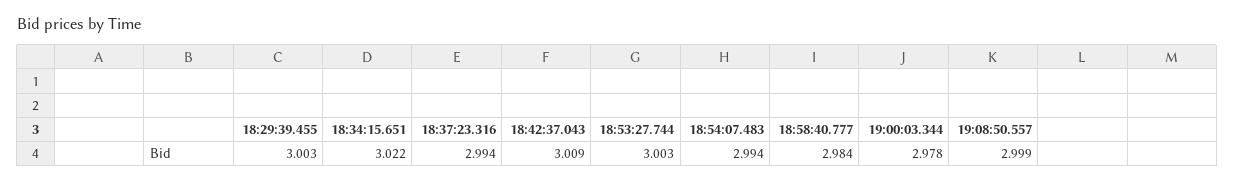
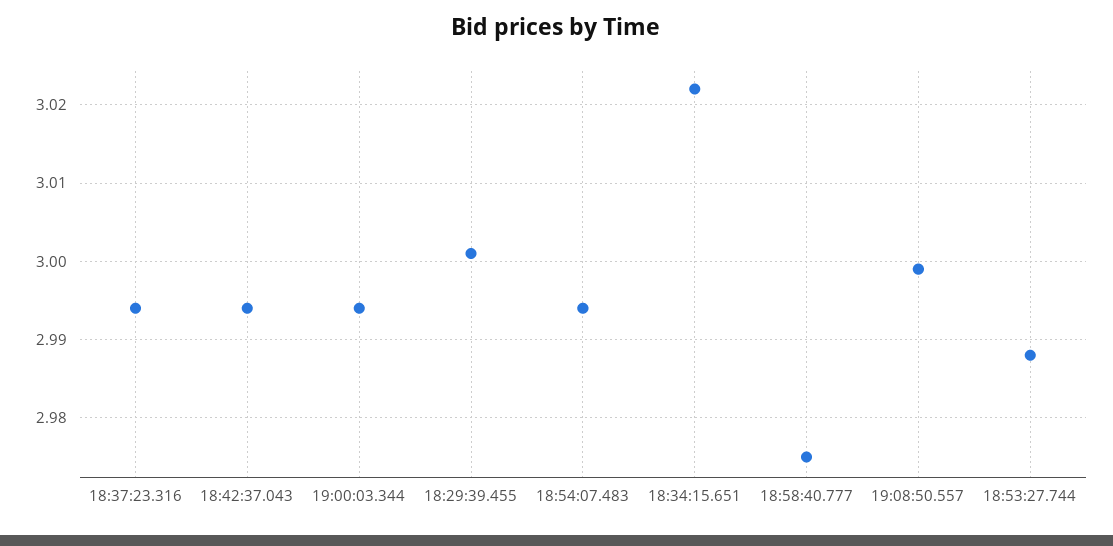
  {
-   "18:29:39.455": 3.003,
+   "18:29:39.455": 3.001,
    "18:34:15.651": 3.022,
    "18:37:23.316": 2.994,
-   "18:42:37.043": 3.009,
+   "18:42:37.043": 2.994,
-   "18:53:27.744": 3.003,
+   "18:53:27.744": 2.988,
    "18:54:07.483": 2.994,
-   "18:58:40.777": 2.984,
+   "18:58:40.777": 2.975,
-   "19:00:03.344": 2.978,
+   "19:00:03.344": 2.994,
    "19:08:50.557": 2.999
  }

